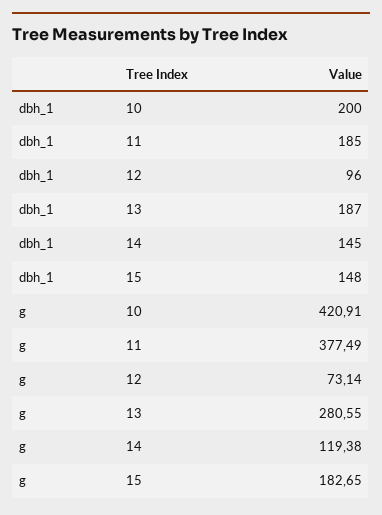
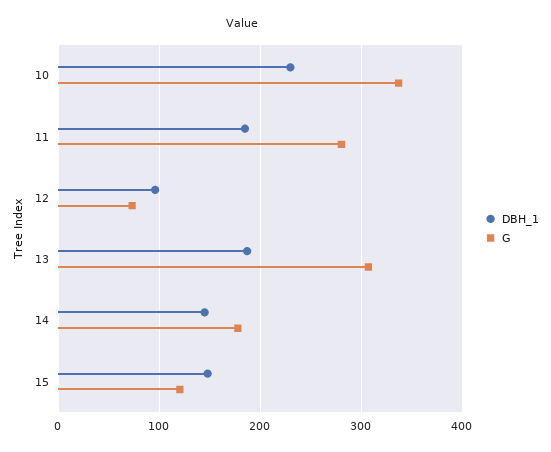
  {
    "dbh_1": {
-     "10": 200,
+     "10": 230,
      "11": 185,
      "12": 96,
      "13": 187,
      "14": 145,
      "15": 148
    },
    "g": {
-     "10": 420.91,
+     "10": 340,
-     "11": 377.49,
+     "11": 280,
      "12": 73.14,
-     "13": 280.55,
+     "13": 310,
-     "14": 119.38,
+     "14": 180,
-     "15": 182.65
+     "15": 120
    }
  }

